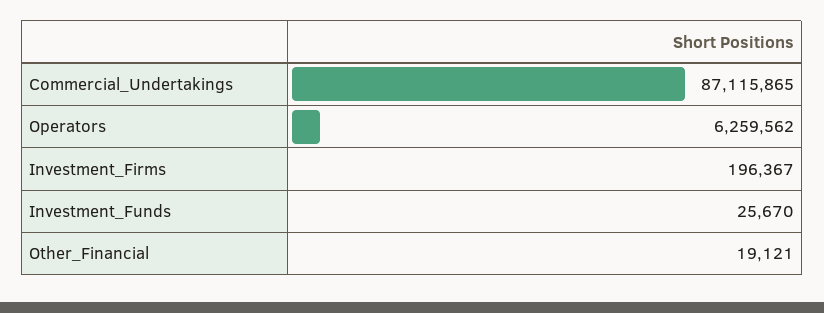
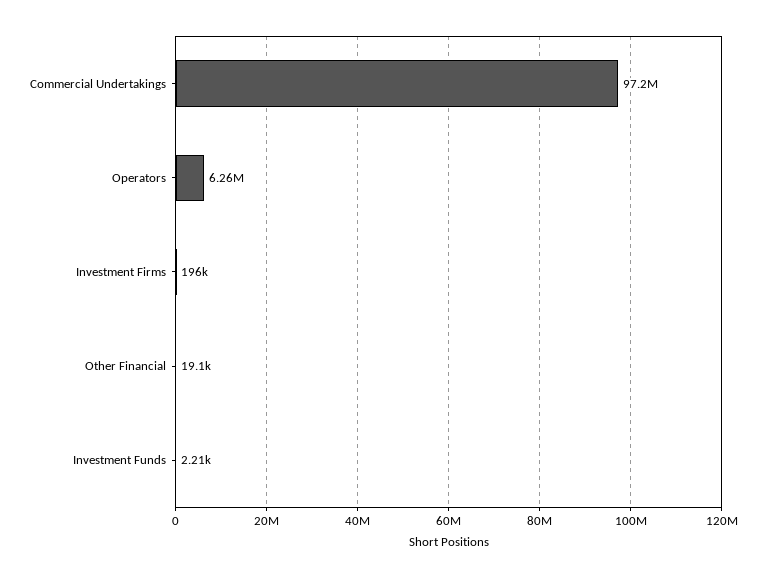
  {
-   "Commercial_Undertakings": 87115865,
+   "Commercial_Undertakings": 97200000,
    "Operators": 6259562,
    "Investment_Firms": 196367,
-   "Investment_Funds": 25670,
+   "Investment_Funds": 2210,
    "Other_Financial": 19121
  }

